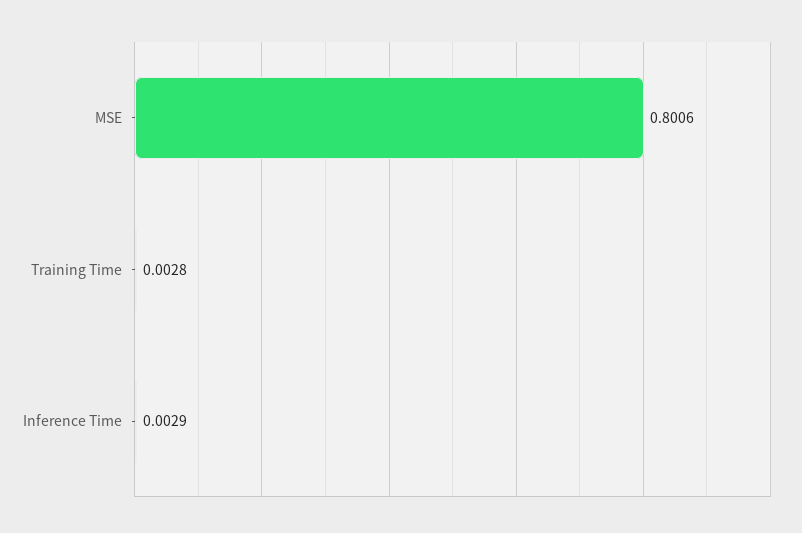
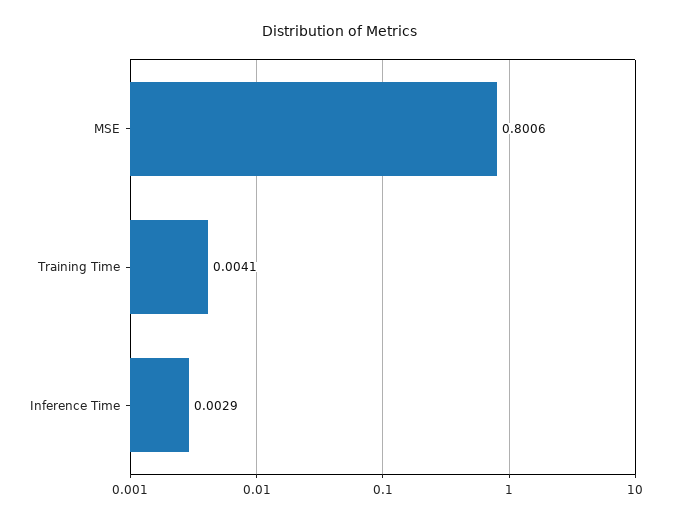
  {
    "MSE": 0.8006,
-   "Training Time": 0.0028,
+   "Training Time": 0.0041,
    "Inference Time": 0.0029
  }

